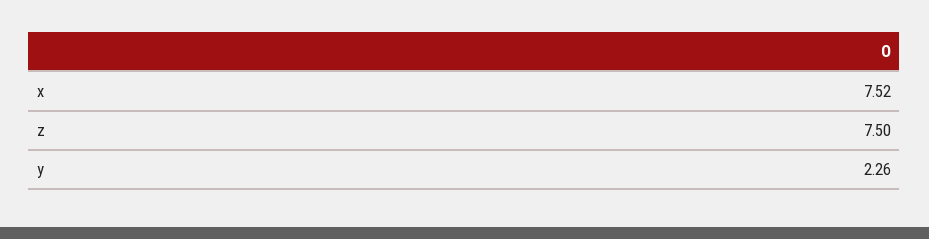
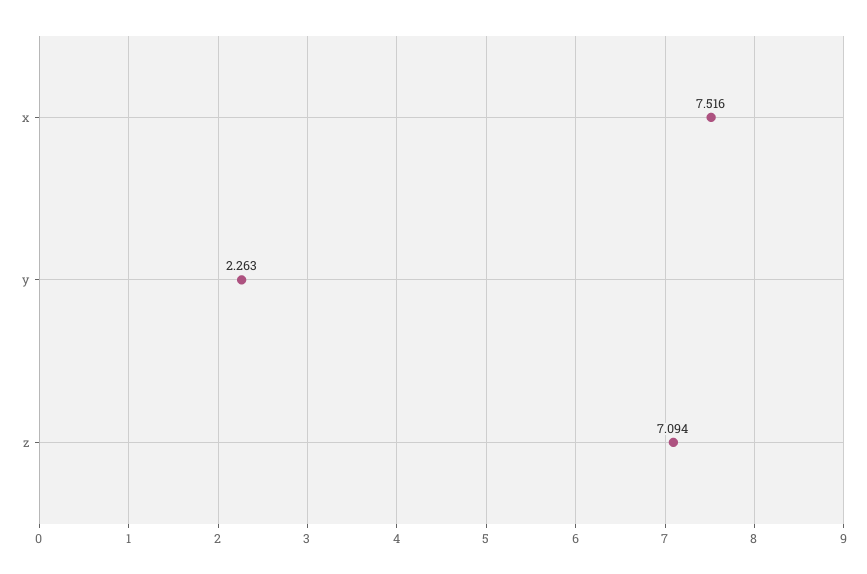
  {
    "x": 7.516,
-   "z": 7.5,
+   "z": 7.094,
    "y": 2.263
  }

